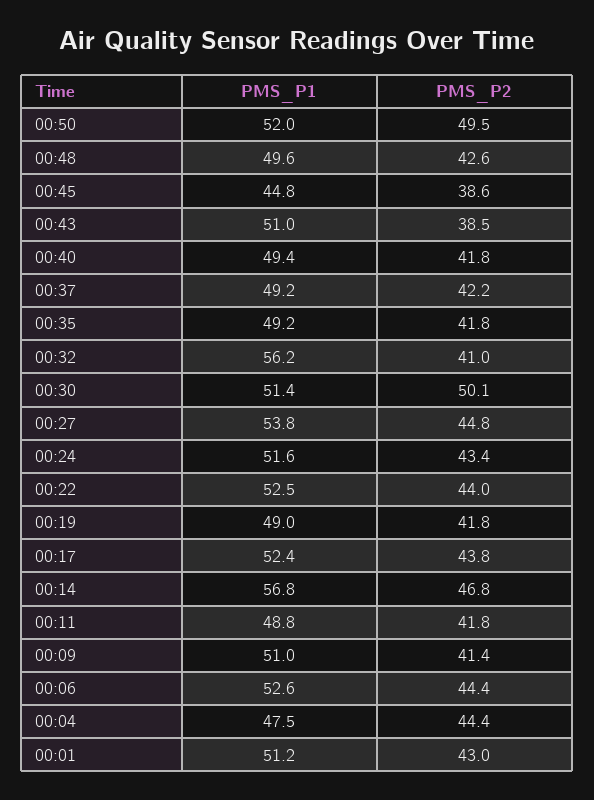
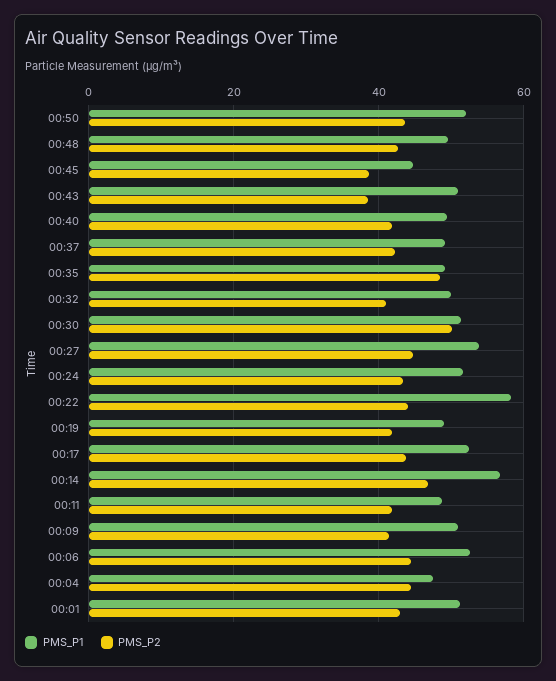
  {
    "PMS_P1": {
      "00:50": 52,
      "00:48": 49.6,
      "00:45": 44.8,
      "00:43": 51,
      "00:40": 49.4,
      "00:37": 49.2,
      "00:35": 49.2,
-     "00:32": 56.2,
+     "00:32": 50,
      "00:30": 51.4,
      "00:27": 53.8,
      "00:24": 51.6,
-     "00:22": 52.5,
+     "00:22": 58,
      "00:19": 49,
      "00:17": 52.4,
      "00:14": 56.8,
      "00:11": 48.8,
      "00:09": 51,
      "00:06": 52.6,
      "00:04": 47.5,
      "00:01": 51.2
    },
    "PMS_P2": {
-     "00:50": 49.5,
+     "00:50": 44,
      "00:48": 42.6,
      "00:45": 38.6,
      "00:43": 38.5,
      "00:40": 41.8,
      "00:37": 42.2,
-     "00:35": 41.8,
+     "00:35": 48,
      "00:32": 41,
      "00:30": 50.1,
      "00:27": 44.8,
      "00:24": 43.4,
      "00:22": 44,
      "00:19": 41.8,
      "00:17": 43.8,
      "00:14": 46.8,
      "00:11": 41.8,
      "00:09": 41.4,
      "00:06": 44.4,
      "00:04": 44.4,
      "00:01": 43
    }
  }

